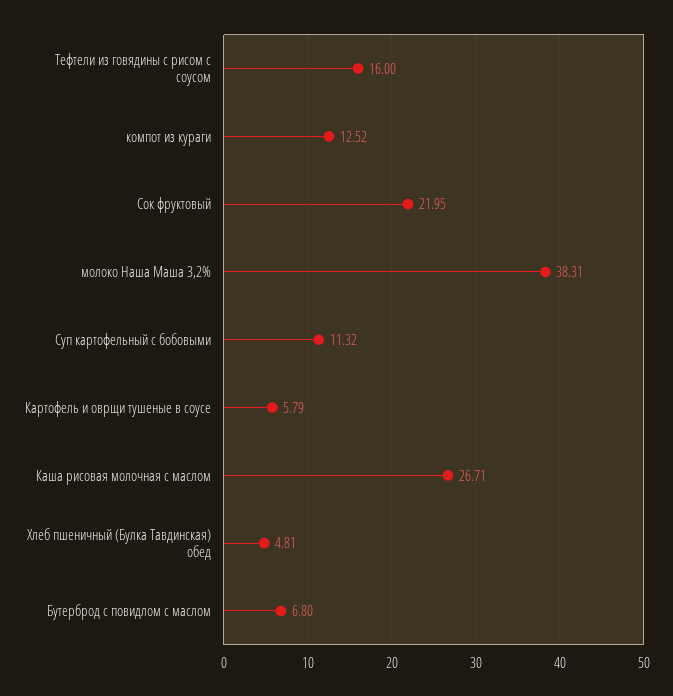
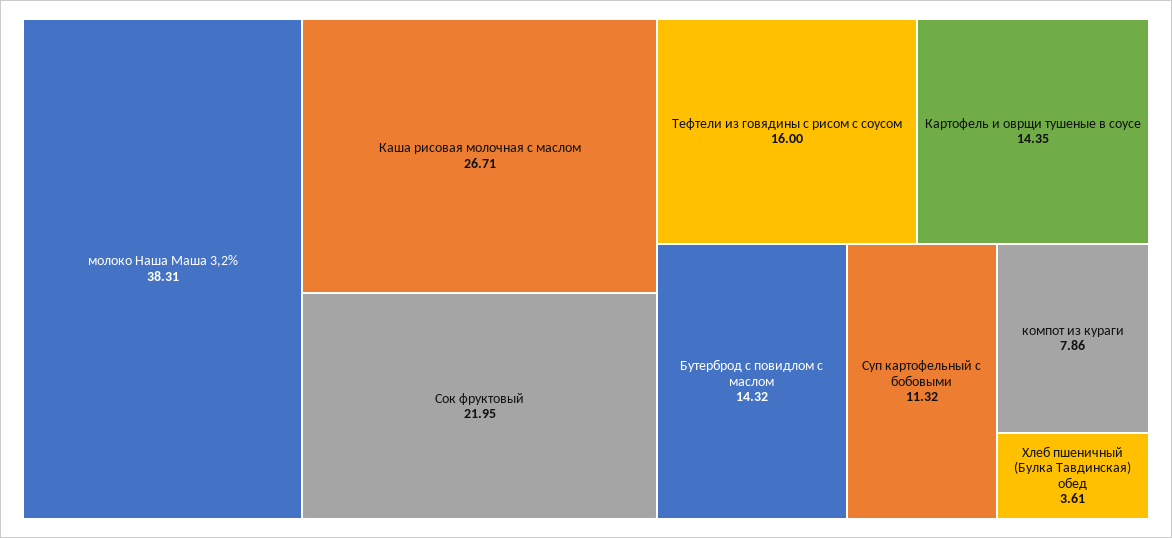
  {
    "Тефтели из говядины с рисом с соусом": 16,
-   "компот из кураги": 12.52,
+   "компот из кураги": 7.86,
    "Сок фруктовый": 21.95,
    "молоко Наша Маша 3,2%": 38.31,
    "Суп картофельный с бобовыми": 11.32,
-   "Картофель и оврщи тушеные в соусе": 5.79,
+   "Картофель и оврщи тушеные в соусе": 14.35,
    "Каша рисовая молочная с маслом": 26.71,
-   "Хлеб пшеничный (Булка Тавдинская) обед": 4.81,
+   "Хлеб пшеничный (Булка Тавдинская) обед": 3.61,
-   "Бутерброд с повидлом с маслом": 6.8
+   "Бутерброд с повидлом с маслом": 14.32
  }

